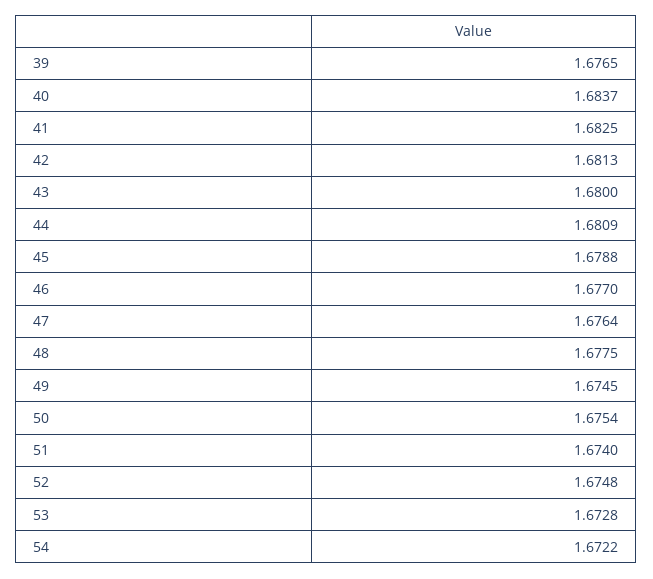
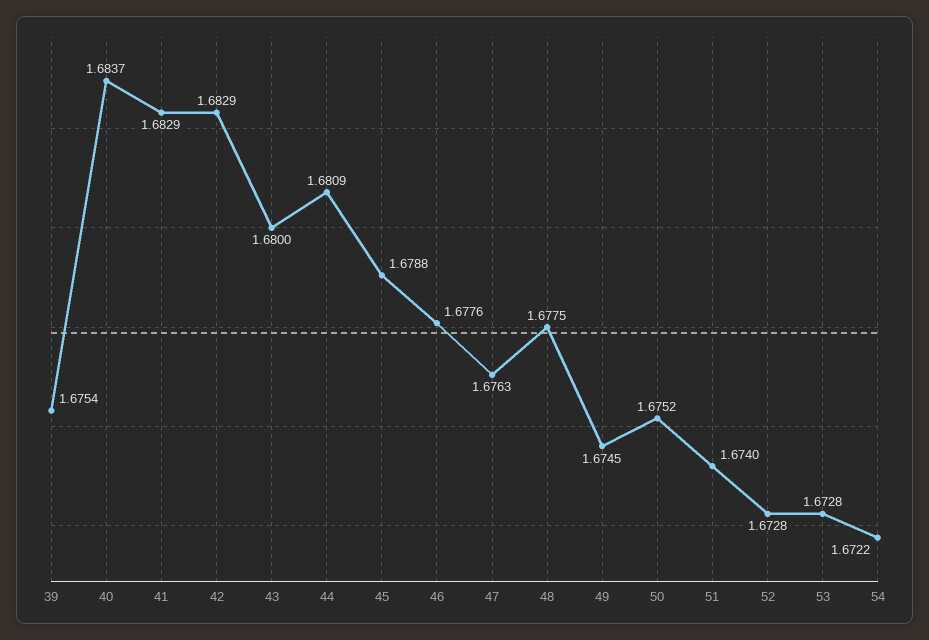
  {
-   "39": 1.6765,
+   "39": 1.6754,
    "40": 1.6837,
-   "41": 1.6825,
+   "41": 1.6829,
-   "42": 1.6813,
+   "42": 1.6829,
    "43": 1.68,
    "44": 1.6809,
    "45": 1.6788,
-   "46": 1.677,
+   "46": 1.6776,
-   "47": 1.6764,
+   "47": 1.6763,
    "48": 1.6775,
    "49": 1.6745,
-   "50": 1.6754,
+   "50": 1.6752,
    "51": 1.674,
-   "52": 1.6748,
+   "52": 1.6728,
    "53": 1.6728,
    "54": 1.6722
  }

